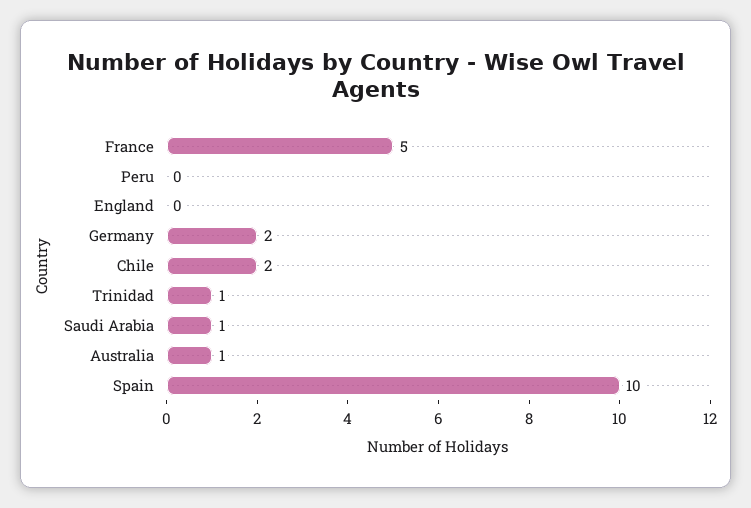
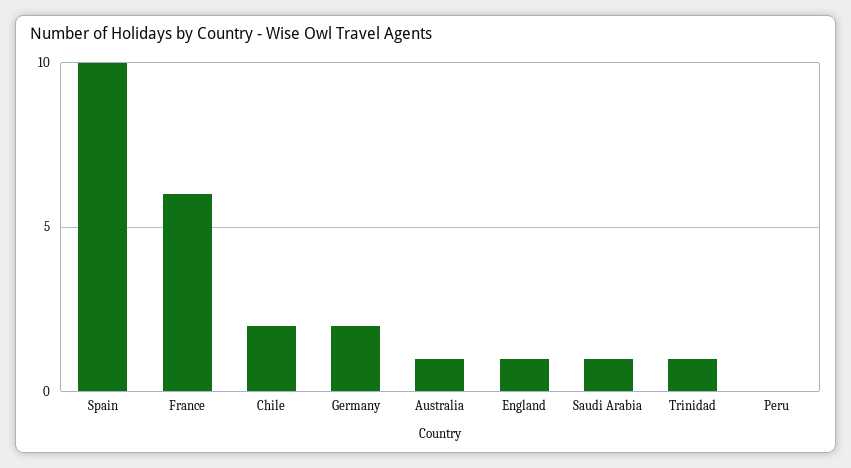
  {
-   "France": 5,
+   "France": 6,
    "Peru": 0,
-   "England": 0,
+   "England": 1,
    "Germany": 2,
    "Chile": 2,
    "Trinidad": 1,
    "Saudi Arabia": 1,
    "Australia": 1,
    "Spain": 10
  }

